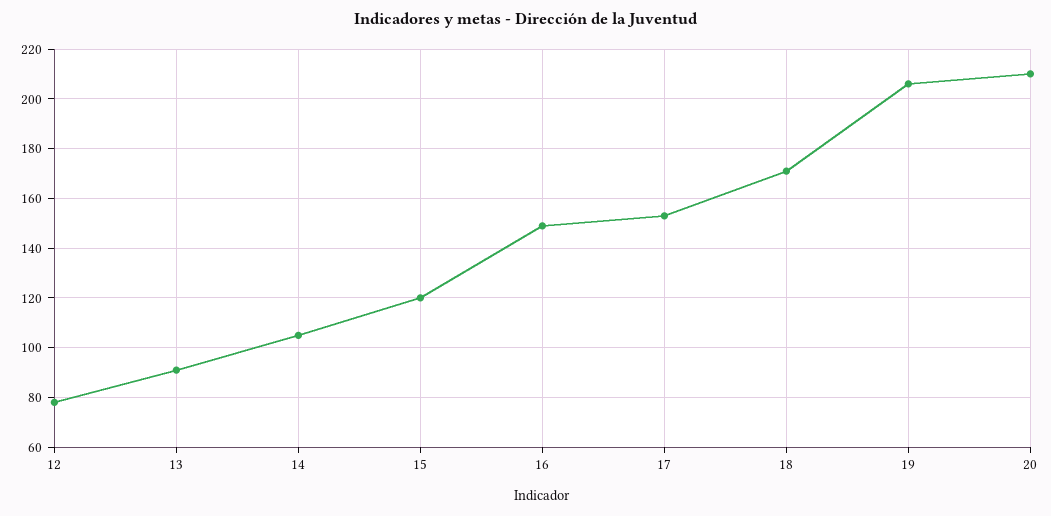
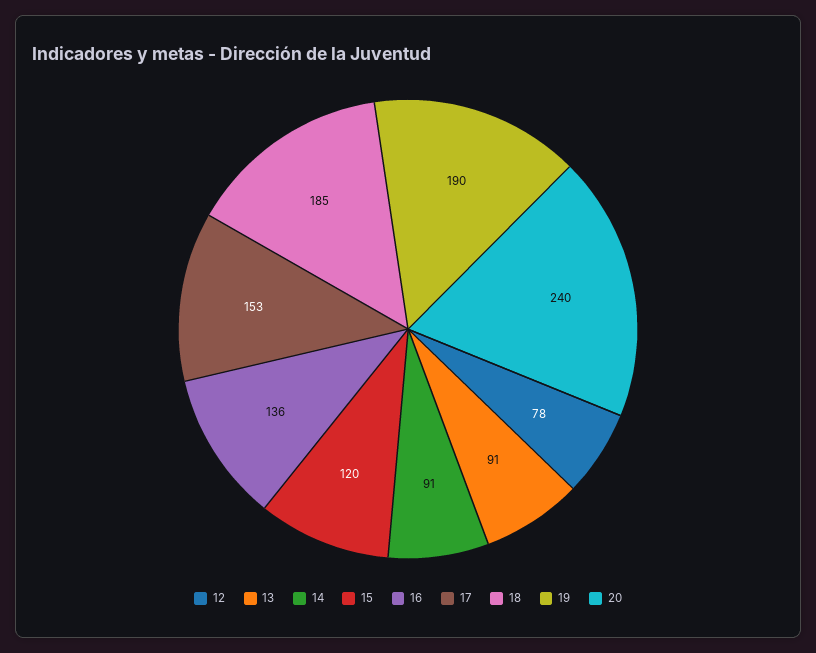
  {
    "12": 78,
    "13": 91,
-   "14": 105,
+   "14": 91,
    "15": 120,
-   "16": 150,
+   "16": 136,
    "17": 153,
-   "18": 170,
+   "18": 185,
-   "19": 205,
+   "19": 190,
-   "20": 210
+   "20": 240
  }

